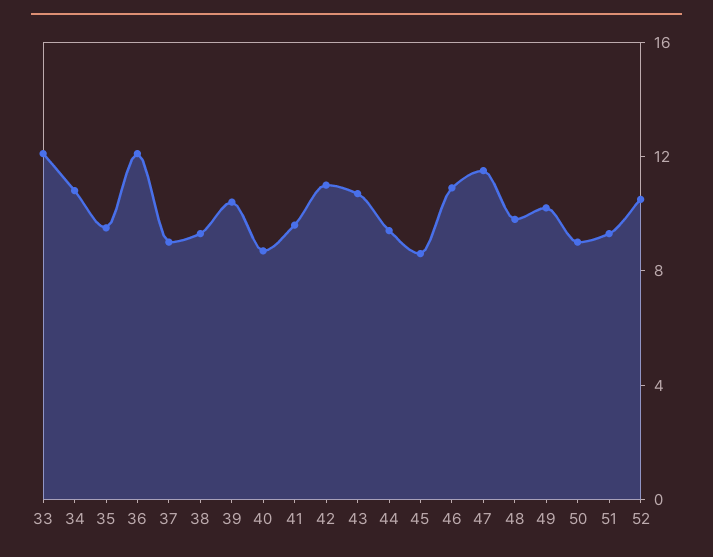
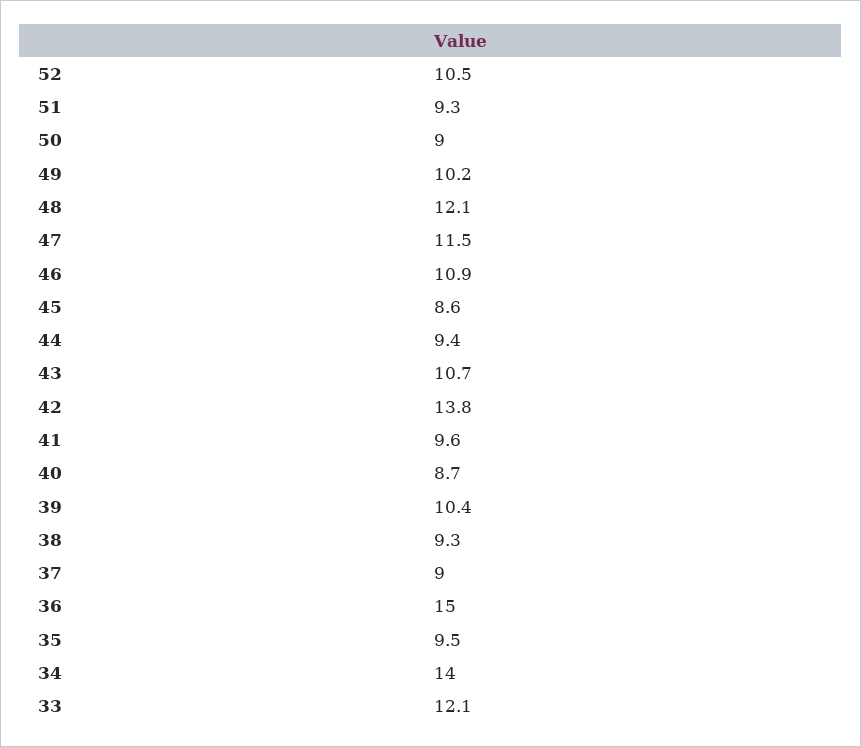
  {
    "33": 12.1,
-   "34": 11,
+   "34": 14,
    "35": 9.5,
-   "36": 12,
+   "36": 15,
    "37": 9,
    "38": 9.3,
    "39": 10.4,
    "40": 8.7,
    "41": 9.6,
-   "42": 11,
+   "42": 13.8,
    "43": 10.7,
    "44": 9.4,
    "45": 8.6,
    "46": 10.9,
    "47": 11.5,
-   "48": 10,
+   "48": 12.1,
    "49": 10.2,
    "50": 9,
    "51": 9.3,
    "52": 10.5
  }

